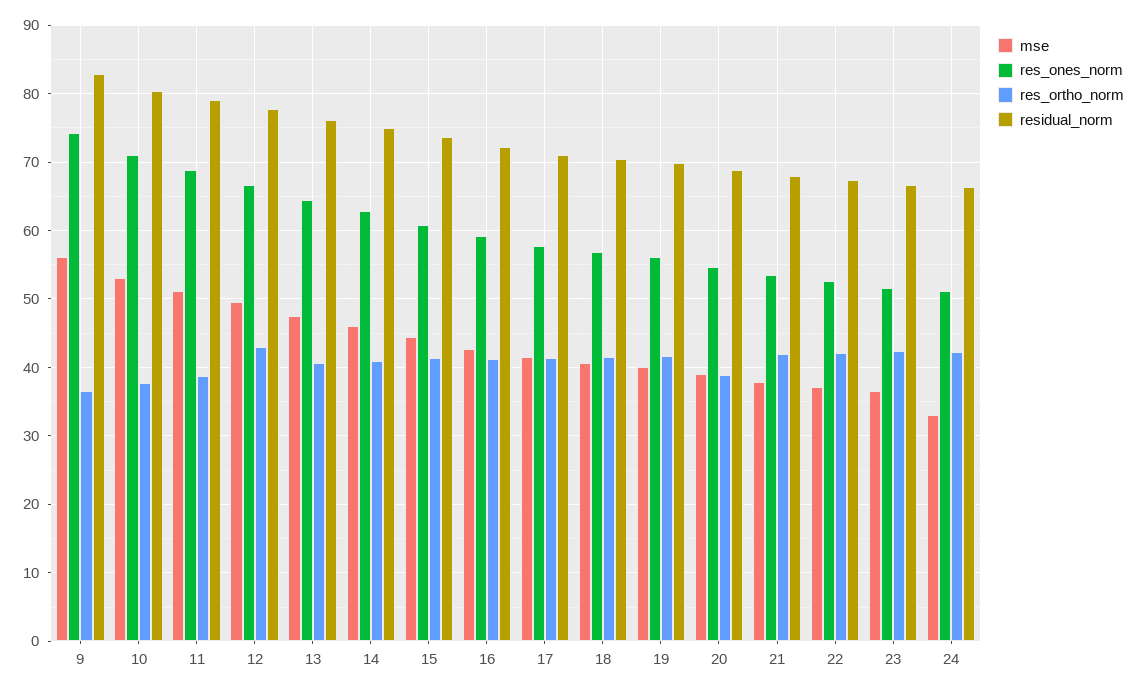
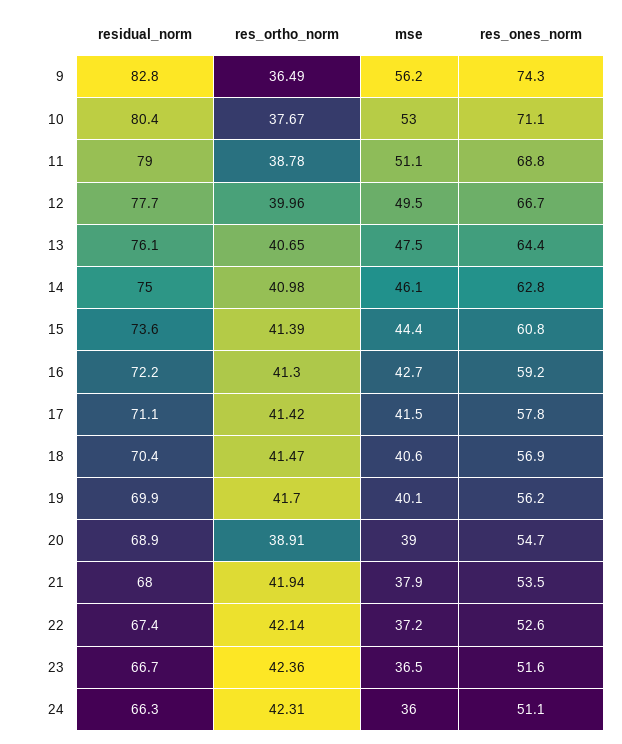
  {
    "mse": {
      "9": 56.2,
      "10": 53,
      "11": 51.1,
      "12": 49.5,
      "13": 47.5,
      "14": 46.1,
      "15": 44.4,
      "16": 42.7,
      "17": 41.5,
      "18": 40.6,
      "19": 40.1,
      "20": 39,
      "21": 37.9,
      "22": 37.2,
      "23": 36.5,
-     "24": 33
+     "24": 36
    },
    "res_ones_norm": {
      "9": 74.3,
      "10": 71.1,
      "11": 68.8,
      "12": 66.7,
      "13": 64.4,
      "14": 62.8,
      "15": 60.8,
      "16": 59.2,
      "17": 57.8,
      "18": 56.9,
      "19": 56.2,
      "20": 54.7,
      "21": 53.5,
      "22": 52.6,
      "23": 51.6,
      "24": 51.1
    },
    "res_ortho_norm": {
      "9": 36.49,
      "10": 37.67,
      "11": 38.78,
-     "12": 43,
+     "12": 39.96,
      "13": 40.65,
      "14": 40.98,
      "15": 41.39,
      "16": 41.3,
      "17": 41.42,
      "18": 41.47,
      "19": 41.7,
      "20": 38.91,
      "21": 41.94,
      "22": 42.14,
      "23": 42.36,
      "24": 42.31
    },
    "residual_norm": {
      "9": 82.8,
      "10": 80.4,
      "11": 79,
      "12": 77.7,
      "13": 76.1,
      "14": 75,
      "15": 73.6,
      "16": 72.2,
      "17": 71.1,
      "18": 70.4,
      "19": 69.9,
      "20": 68.9,
      "21": 68,
      "22": 67.4,
      "23": 66.7,
      "24": 66.3
    }
  }

